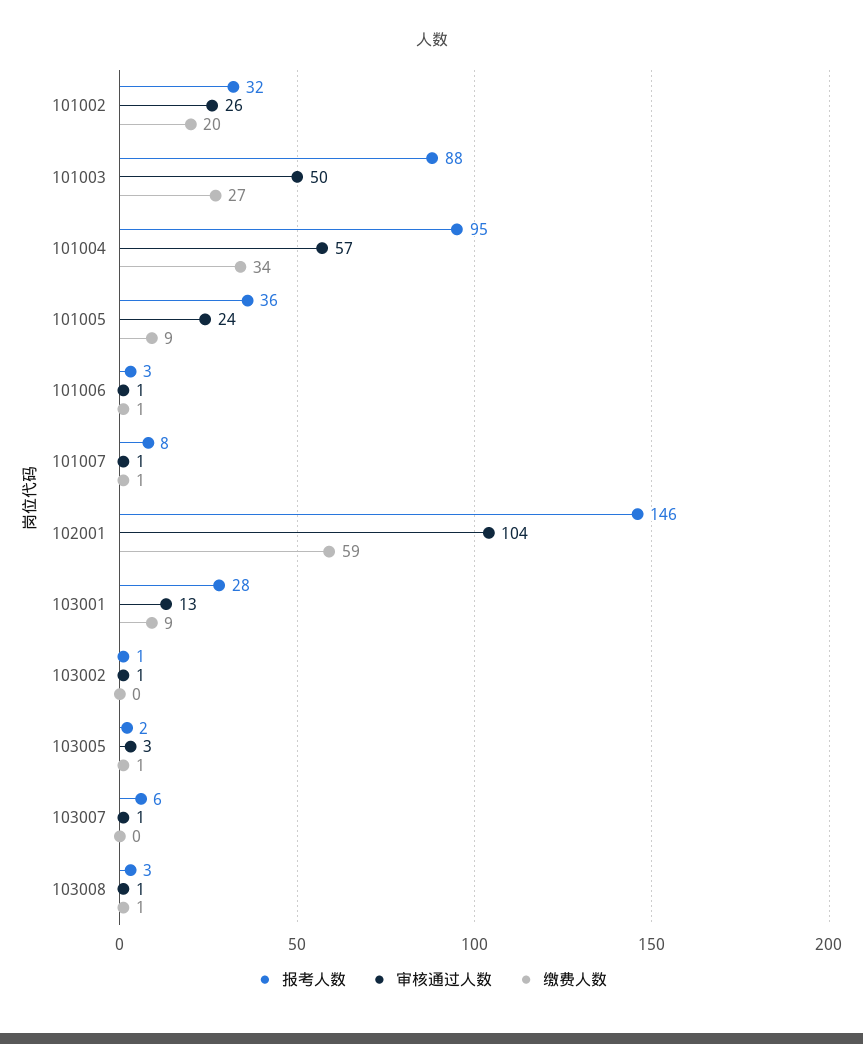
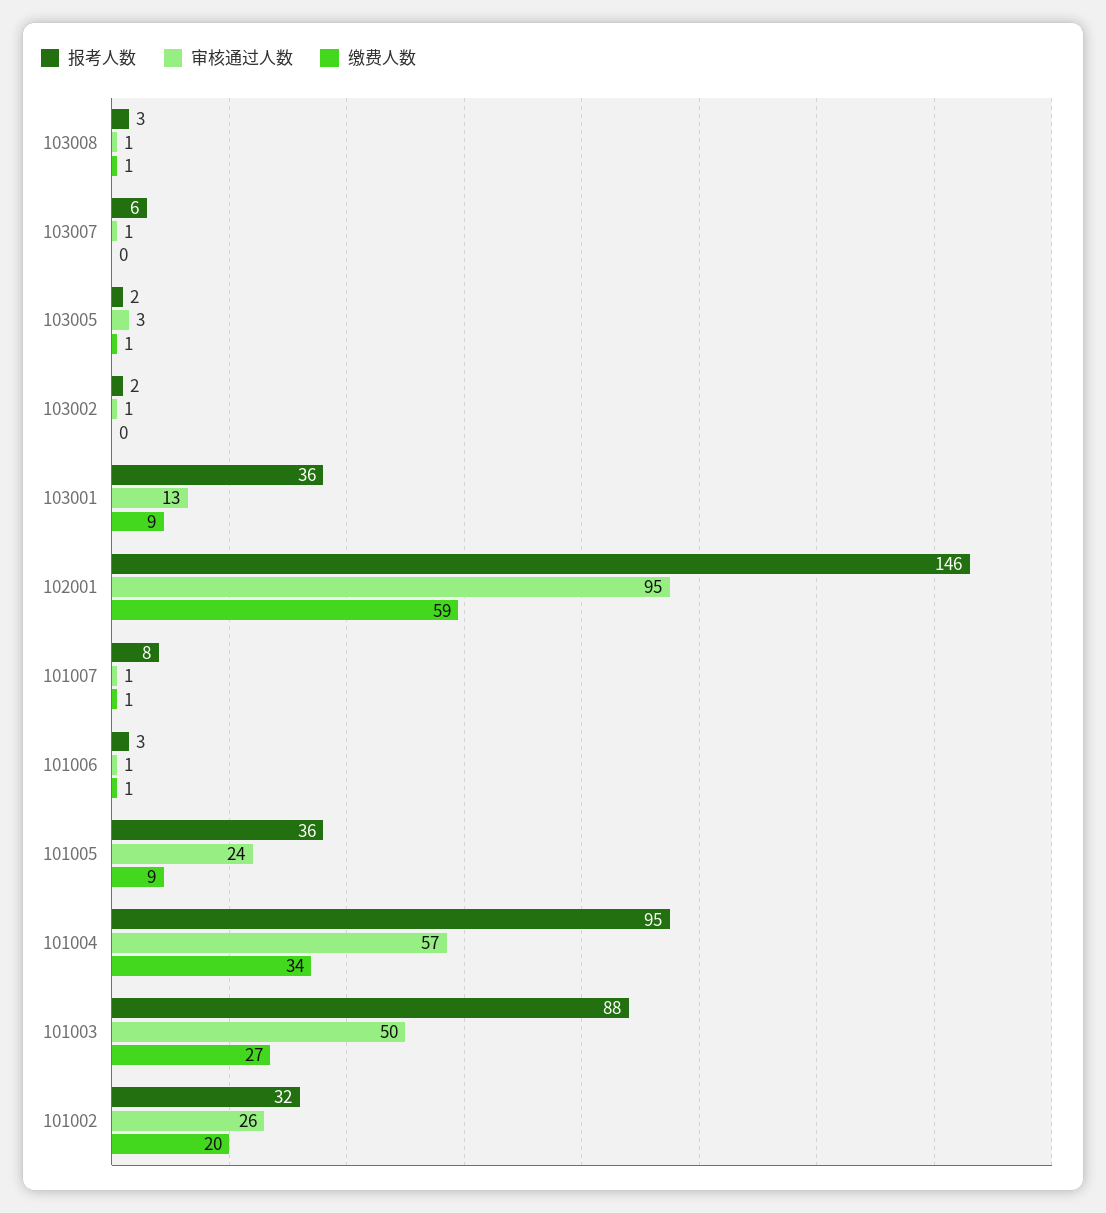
  {
    "报考人数": {
      "101002": 32,
      "101003": 88,
      "101004": 95,
      "101005": 36,
      "101006": 3,
      "101007": 8,
      "102001": 146,
-     "103001": 28,
+     "103001": 36,
-     "103002": 1,
+     "103002": 2,
      "103005": 2,
      "103007": 6,
      "103008": 3
    },
    "审核通过人数": {
      "101002": 26,
      "101003": 50,
      "101004": 57,
      "101005": 24,
      "101006": 1,
      "101007": 1,
-     "102001": 104,
+     "102001": 95,
      "103001": 13,
      "103002": 1,
      "103005": 3,
      "103007": 1,
      "103008": 1
    },
    "缴费人数": {
      "101002": 20,
      "101003": 27,
      "101004": 34,
      "101005": 9,
      "101006": 1,
      "101007": 1,
      "102001": 59,
      "103001": 9,
      "103002": 0,
      "103005": 1,
      "103007": 0,
      "103008": 1
    }
  }

